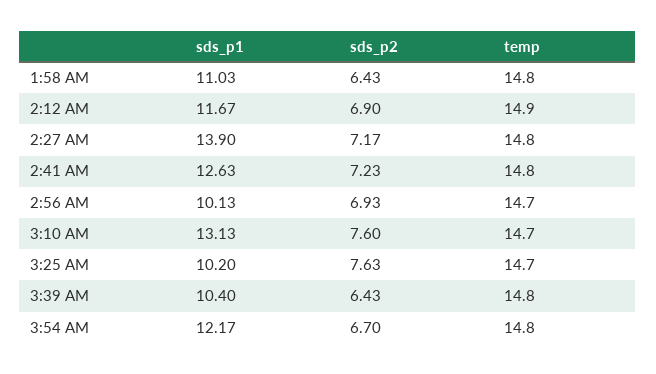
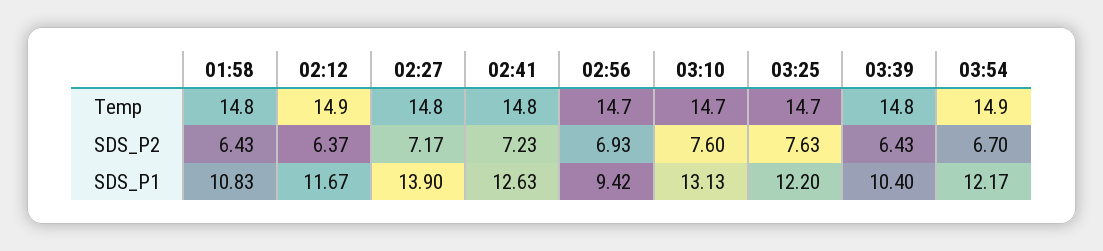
  {
    "sds_p1": {
-     "1:58 AM": 11.03,
+     "1:58 AM": 10.83,
      "2:12 AM": 11.67,
      "2:27 AM": 13.9,
      "2:41 AM": 12.63,
-     "2:56 AM": 10.13,
+     "2:56 AM": 9.42,
      "3:10 AM": 13.13,
-     "3:25 AM": 10.2,
+     "3:25 AM": 12.2,
      "3:39 AM": 10.4,
      "3:54 AM": 12.17
    },
    "sds_p2": {
      "1:58 AM": 6.43,
-     "2:12 AM": 6.9,
+     "2:12 AM": 6.37,
      "2:27 AM": 7.17,
      "2:41 AM": 7.23,
      "2:56 AM": 6.93,
      "3:10 AM": 7.6,
      "3:25 AM": 7.63,
      "3:39 AM": 6.43,
      "3:54 AM": 6.7
    },
    "temp": {
      "1:58 AM": 14.8,
      "2:12 AM": 14.9,
      "2:27 AM": 14.8,
      "2:41 AM": 14.8,
      "2:56 AM": 14.7,
      "3:10 AM": 14.7,
      "3:25 AM": 14.7,
      "3:39 AM": 14.8,
-     "3:54 AM": 14.8
+     "3:54 AM": 14.9
    }
  }

